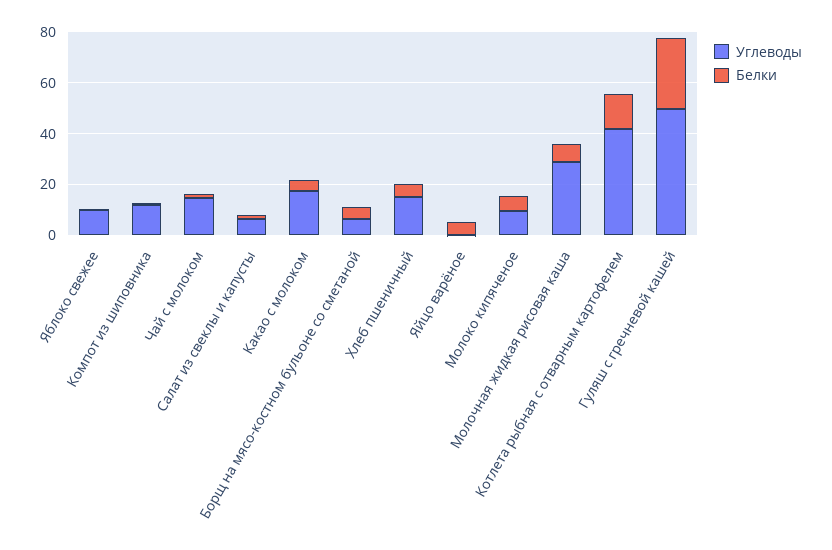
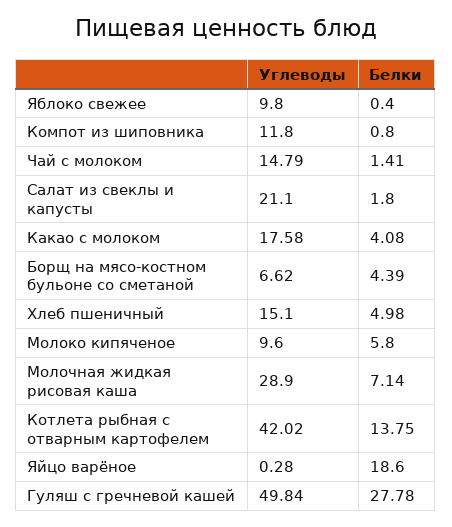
  {
    "Углеводы": {
      "Яблоко свежее": 9.8,
      "Компот из шиповника": 11.8,
      "Чай с молоком": 14.79,
-     "Салат из свеклы и капусты": 5,
+     "Салат из свеклы и капусты": 21.1,
      "Какао с молоком": 17.58,
      "Борщ на мясо-костном бульоне со сметаной": 6.62,
      "Хлеб пшеничный": 15.1,
      "Яйцо варёное": 0.28,
      "Молоко кипяченое": 9.6,
      "Молочная жидкая рисовая каша": 28.9,
      "Котлета рыбная с отварным картофелем": 42.02,
      "Гуляш с гречневой кашей": 49.84
    },
    "Белки": {
      "Яблоко свежее": 0.4,
      "Компот из шиповника": 0.8,
      "Чай с молоком": 1.41,
      "Салат из свеклы и капусты": 1.8,
      "Какао с молоком": 4.08,
      "Борщ на мясо-костном бульоне со сметаной": 4.39,
      "Хлеб пшеничный": 4.98,
-     "Яйцо варёное": 5,
+     "Яйцо варёное": 18.6,
      "Молоко кипяченое": 5.8,
      "Молочная жидкая рисовая каша": 7.14,
      "Котлета рыбная с отварным картофелем": 13.75,
      "Гуляш с гречневой кашей": 27.78
    }
  }

